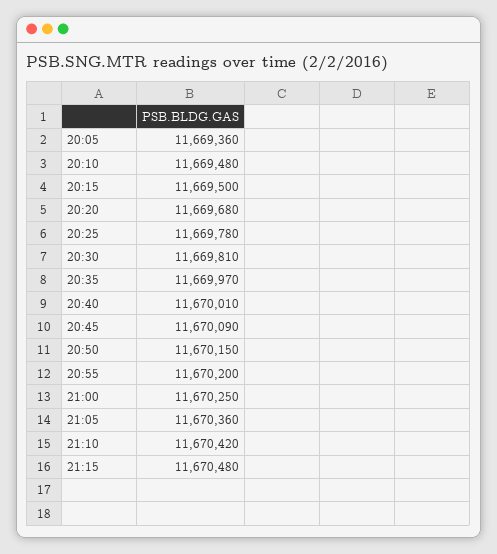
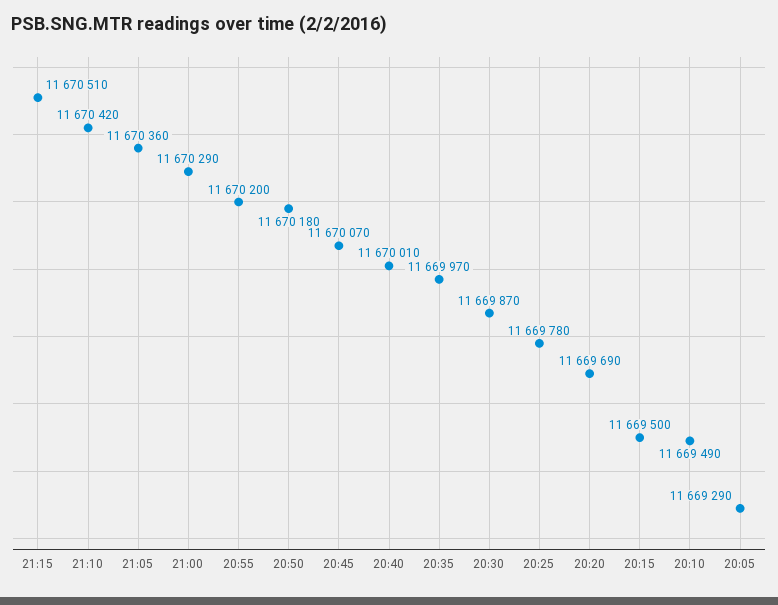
  {
-   "20:05": 11669360,
+   "20:05": 11669290,
-   "20:10": 11669480,
+   "20:10": 11669490,
    "20:15": 11669500,
-   "20:20": 11669680,
+   "20:20": 11669690,
    "20:25": 11669780,
-   "20:30": 11669810,
+   "20:30": 11669870,
    "20:35": 11669970,
    "20:40": 11670010,
-   "20:45": 11670090,
+   "20:45": 11670070,
-   "20:50": 11670150,
+   "20:50": 11670180,
    "20:55": 11670200,
-   "21:00": 11670250,
+   "21:00": 11670290,
    "21:05": 11670360,
    "21:10": 11670420,
-   "21:15": 11670480
+   "21:15": 11670510
  }

